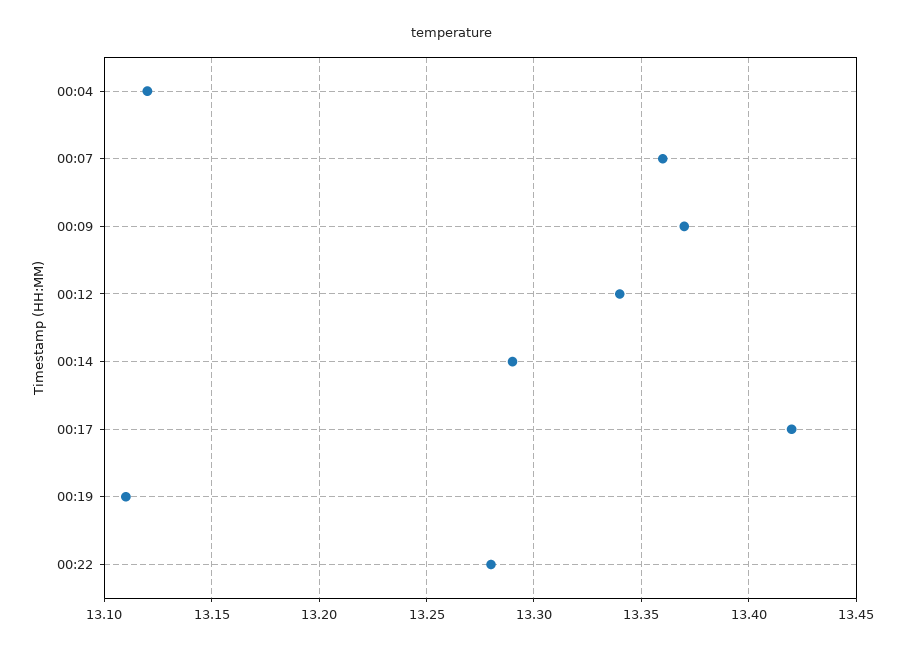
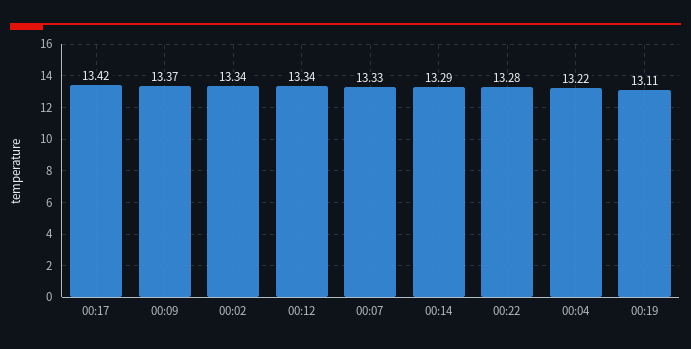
  {
-   "00:04": 13.12,
+   "00:04": 13.22,
-   "00:07": 13.36,
+   "00:07": 13.33,
    "00:09": 13.37,
    "00:12": 13.34,
    "00:14": 13.29,
    "00:17": 13.42,
    "00:19": 13.11,
-   "00:22": 13.28
+   "00:22": 13.28,
+   "00:02": 13.34
  }

